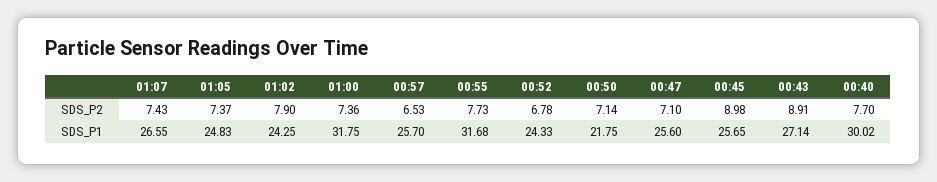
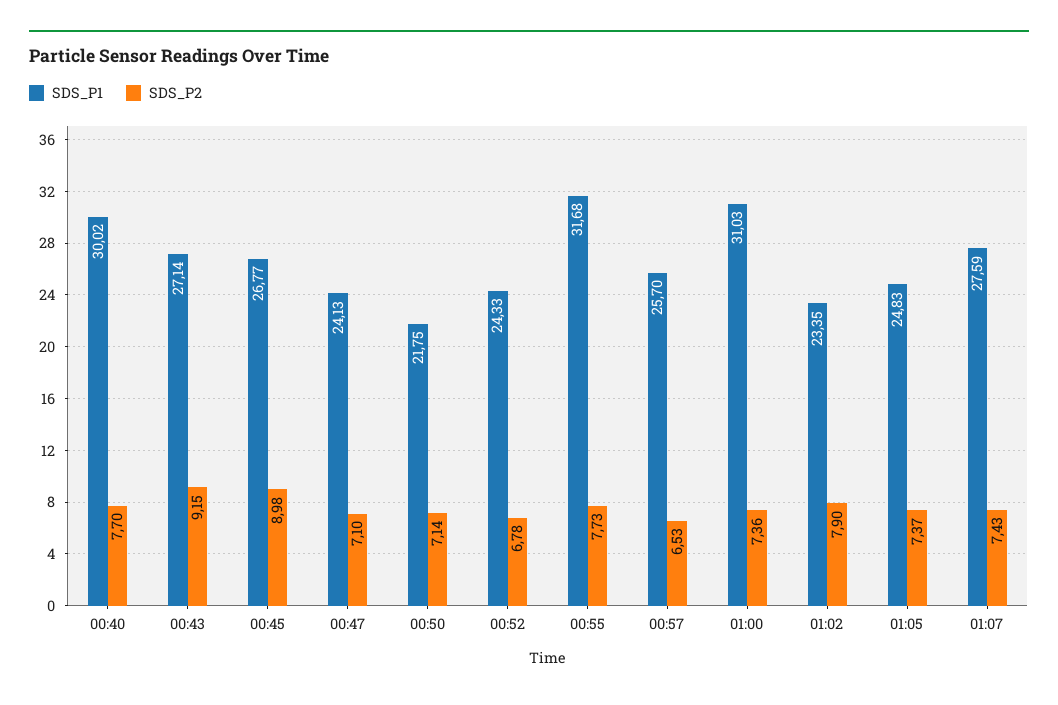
  {
    "SDS_P2": {
      "01:07": 7.43,
      "01:05": 7.37,
      "01:02": 7.9,
      "01:00": 7.36,
      "00:57": 6.53,
      "00:55": 7.73,
      "00:52": 6.78,
      "00:50": 7.14,
      "00:47": 7.1,
      "00:45": 8.98,
-     "00:43": 8.91,
+     "00:43": 9.15,
      "00:40": 7.7
    },
    "SDS_P1": {
-     "01:07": 26.55,
+     "01:07": 27.59,
      "01:05": 24.83,
-     "01:02": 24.25,
+     "01:02": 23.35,
-     "01:00": 31.75,
+     "01:00": 31.03,
      "00:57": 25.7,
      "00:55": 31.68,
      "00:52": 24.33,
      "00:50": 21.75,
-     "00:47": 25.6,
+     "00:47": 24.13,
-     "00:45": 25.65,
+     "00:45": 26.77,
      "00:43": 27.14,
      "00:40": 30.02
    }
  }

